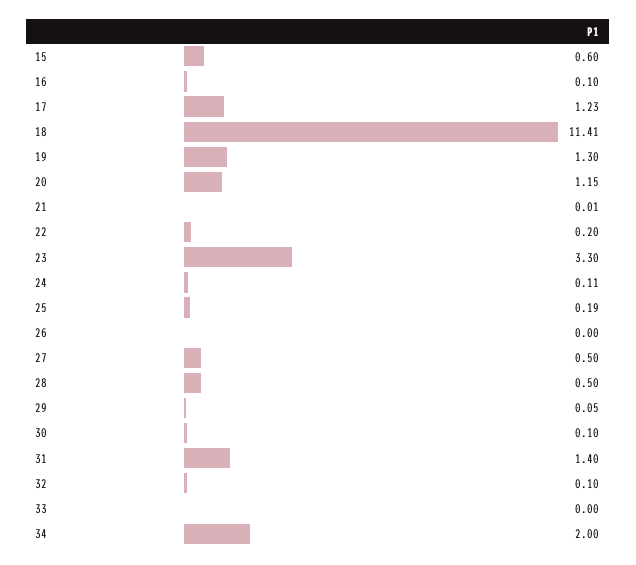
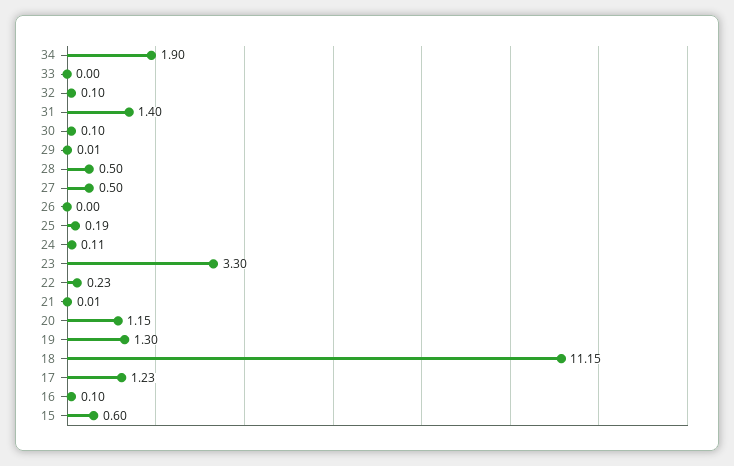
  {
    "15": 0.6,
    "16": 0.1,
    "17": 1.23,
-   "18": 11.41,
+   "18": 11.15,
    "19": 1.3,
    "20": 1.15,
    "21": 0.01,
-   "22": 0.2,
+   "22": 0.23,
    "23": 3.3,
    "24": 0.11,
    "25": 0.19,
    "26": 0,
    "27": 0.5,
    "28": 0.5,
-   "29": 0.05,
+   "29": 0.01,
    "30": 0.1,
    "31": 1.4,
    "32": 0.1,
    "33": 0,
-   "34": 2
+   "34": 1.9
  }

